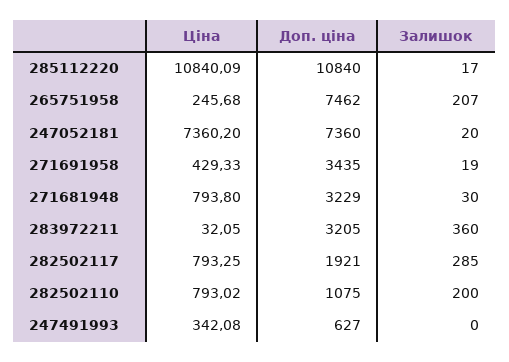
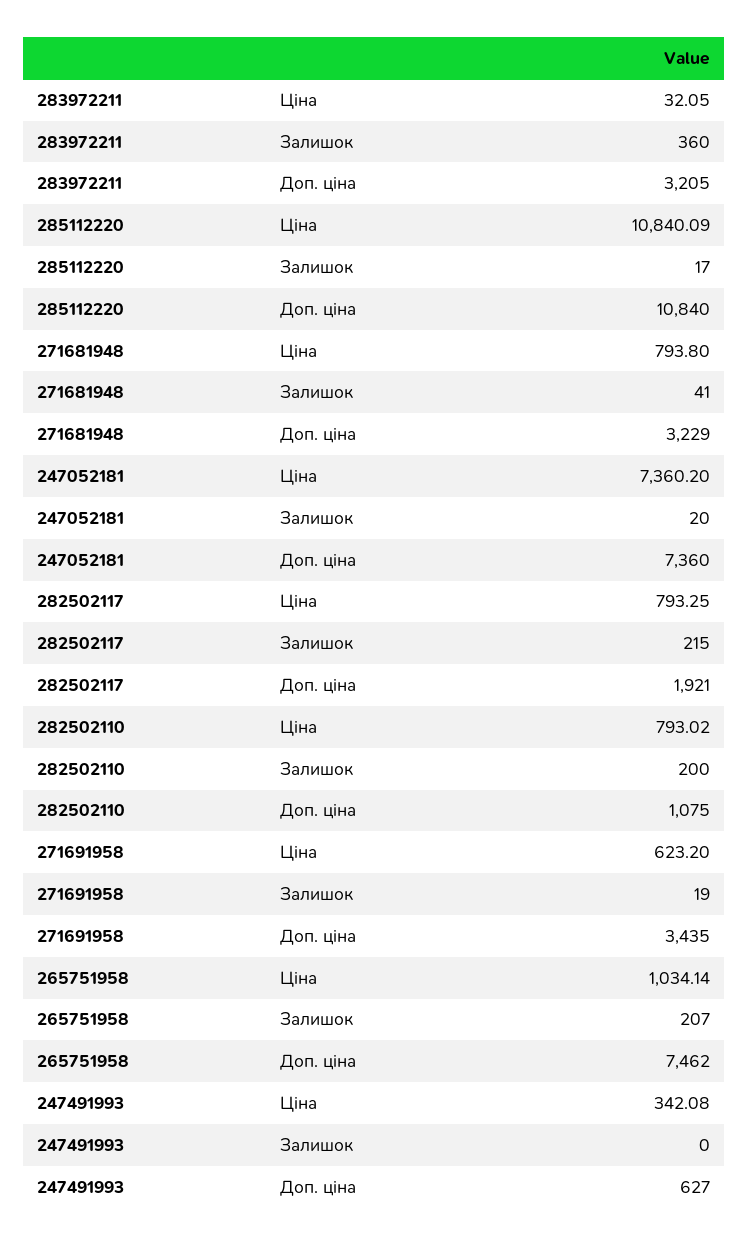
  {
    "Ціна": {
      "285112220": 10840.09,
-     "265751958": 245.68,
+     "265751958": 1034.14,
      "247052181": 7360.2,
-     "271691958": 429.33,
+     "271691958": 623.2,
      "271681948": 793.8,
      "283972211": 32.05,
      "282502117": 793.25,
      "282502110": 793.02,
      "247491993": 342.08
    },
    "Доп. ціна": {
      "285112220": 10840,
      "265751958": 7462,
      "247052181": 7360,
      "271691958": 3435,
      "271681948": 3229,
      "283972211": 3205,
      "282502117": 1921,
      "282502110": 1075,
      "247491993": 627
    },
    "Залишок": {
      "285112220": 17,
      "265751958": 207,
      "247052181": 20,
      "271691958": 19,
-     "271681948": 30,
+     "271681948": 41,
      "283972211": 360,
-     "282502117": 285,
+     "282502117": 215,
      "282502110": 200,
      "247491993": 0
    }
  }

